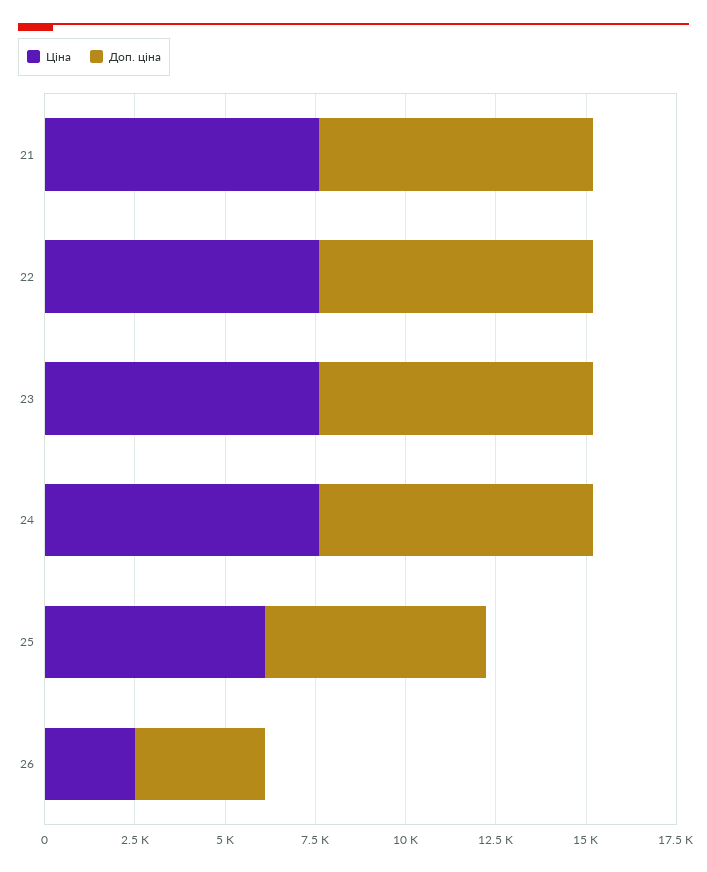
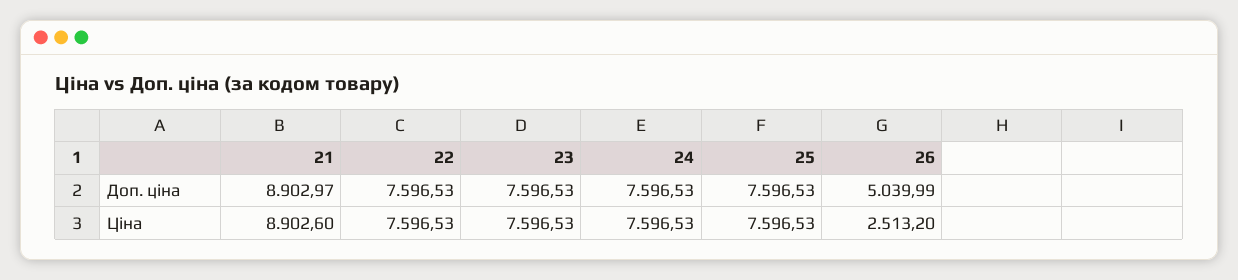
  {
    "Ціна": {
-     "21": 7500,
+     "21": 8902.6,
      "22": 7596.53,
      "23": 7596.53,
      "24": 7596.53,
-     "25": 6000,
+     "25": 7596.53,
      "26": 2513.2
    },
    "Доп. ціна": {
-     "21": 7500,
+     "21": 8902.97,
      "22": 7596.53,
      "23": 7596.53,
      "24": 7596.53,
-     "25": 6000,
+     "25": 7596.53,
-     "26": 3500
+     "26": 5039.99
    }
  }

